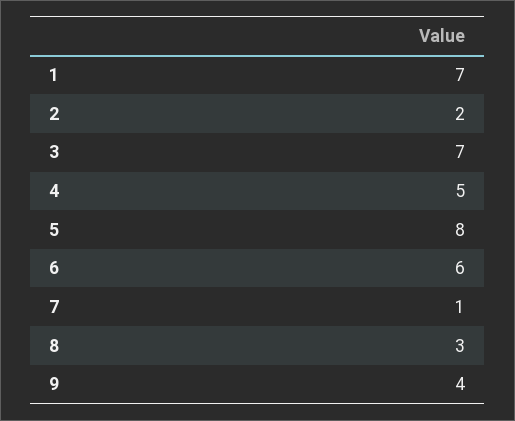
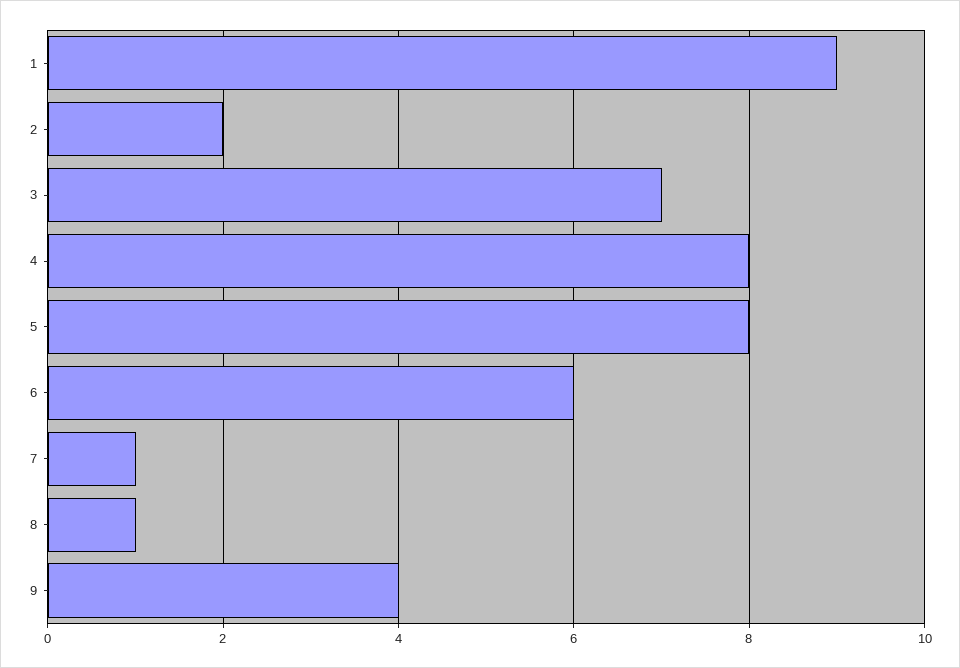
  {
-   "1": 7,
+   "1": 9,
    "2": 2,
    "3": 7,
-   "4": 5,
+   "4": 8,
    "5": 8,
    "6": 6,
    "7": 1,
-   "8": 3,
+   "8": 1,
    "9": 4
  }

